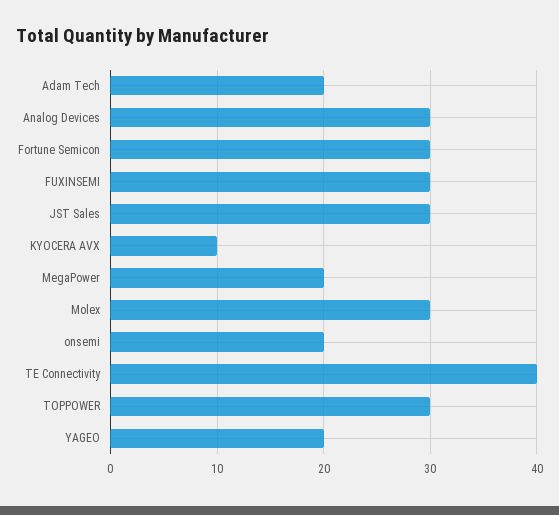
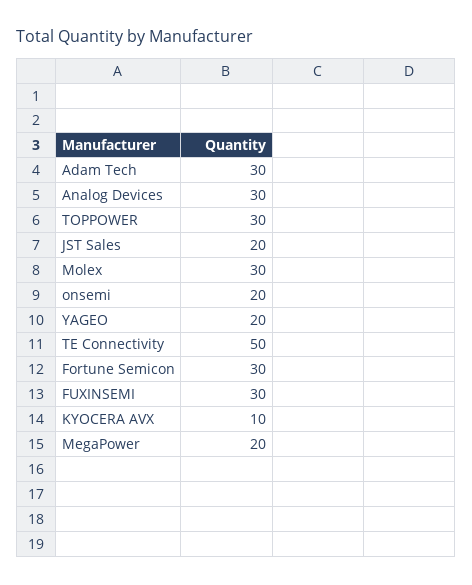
  {
-   "Adam Tech": 20,
+   "Adam Tech": 30,
    "Analog Devices": 30,
    "Fortune Semicon": 30,
    "FUXINSEMI": 30,
-   "JST Sales": 30,
+   "JST Sales": 20,
    "KYOCERA AVX": 10,
    "MegaPower": 20,
    "Molex": 30,
    "onsemi": 20,
-   "TE Connectivity": 40,
+   "TE Connectivity": 50,
    "TOPPOWER": 30,
    "YAGEO": 20
  }

